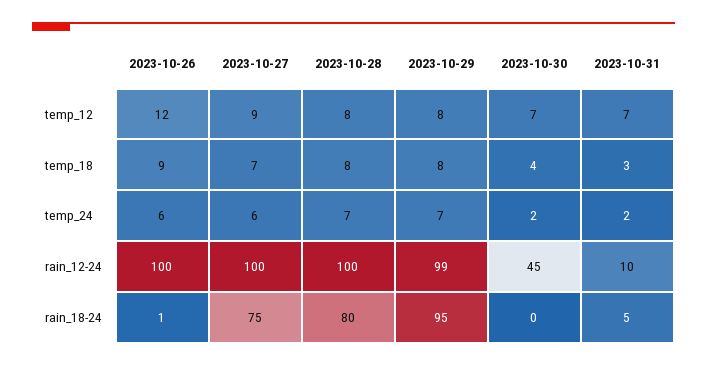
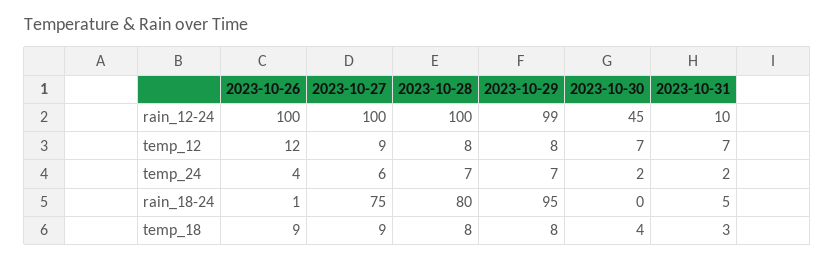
  {
    "2023-10-26": {
      "temp_12": 12,
      "temp_18": 9,
-     "temp_24": 6,
+     "temp_24": 4,
      "rain_12-24": 100,
      "rain_18-24": 1
    },
    "2023-10-27": {
      "temp_12": 9,
-     "temp_18": 7,
+     "temp_18": 9,
      "temp_24": 6,
      "rain_12-24": 100,
      "rain_18-24": 75
    },
    "2023-10-28": {
      "temp_12": 8,
      "temp_18": 8,
      "temp_24": 7,
      "rain_12-24": 100,
      "rain_18-24": 80
    },
    "2023-10-29": {
      "temp_12": 8,
      "temp_18": 8,
      "temp_24": 7,
      "rain_12-24": 99,
      "rain_18-24": 95
    },
    "2023-10-30": {
      "temp_12": 7,
      "temp_18": 4,
      "temp_24": 2,
      "rain_12-24": 45,
      "rain_18-24": 0
    },
    "2023-10-31": {
      "temp_12": 7,
      "temp_18": 3,
      "temp_24": 2,
      "rain_12-24": 10,
      "rain_18-24": 5
    }
  }

